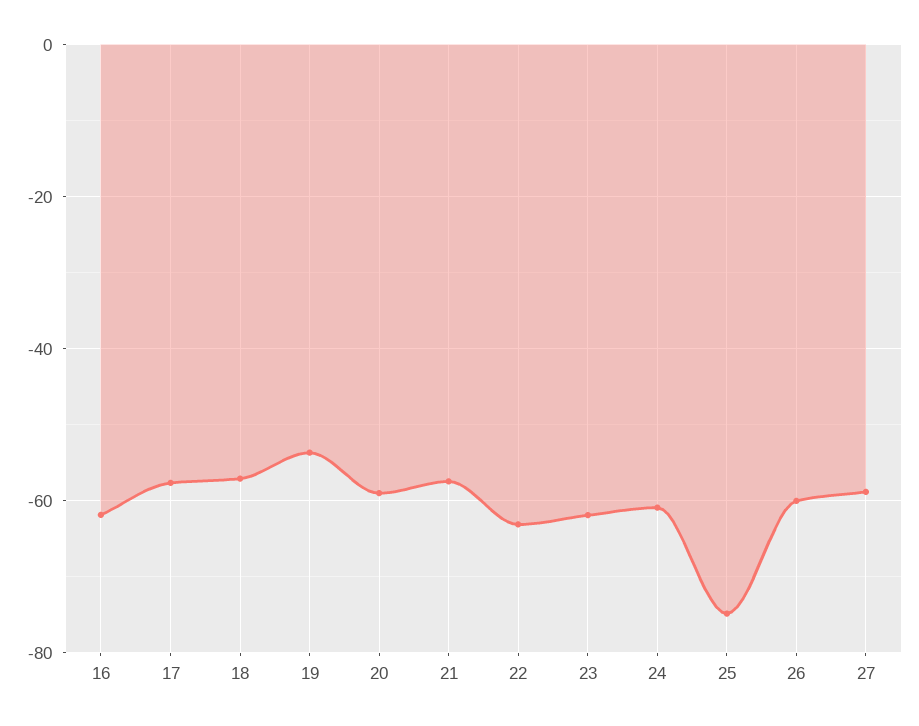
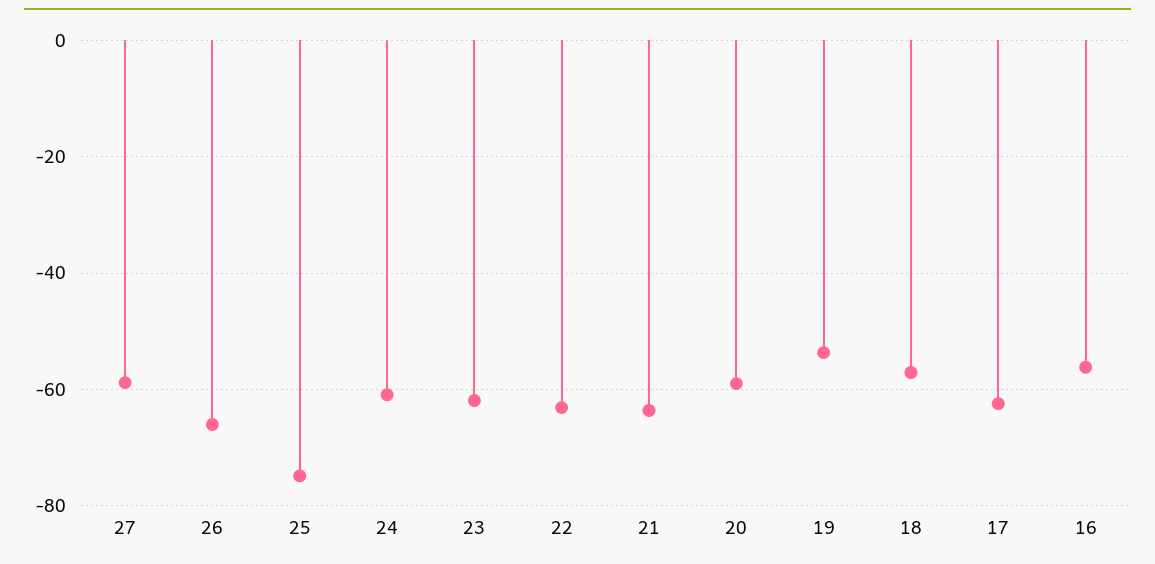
  {
-   "16": -62,
+   "16": -56,
-   "17": -58,
+   "17": -62,
    "18": -58,
    "19": -54,
    "20": -58,
-   "21": -58,
+   "21": -64,
    "22": -64,
    "23": -62,
    "24": -60,
    "25": -74,
-   "26": -60,
+   "26": -66,
    "27": -58
  }

